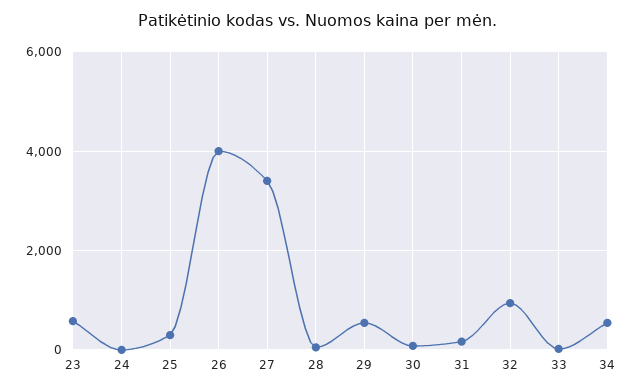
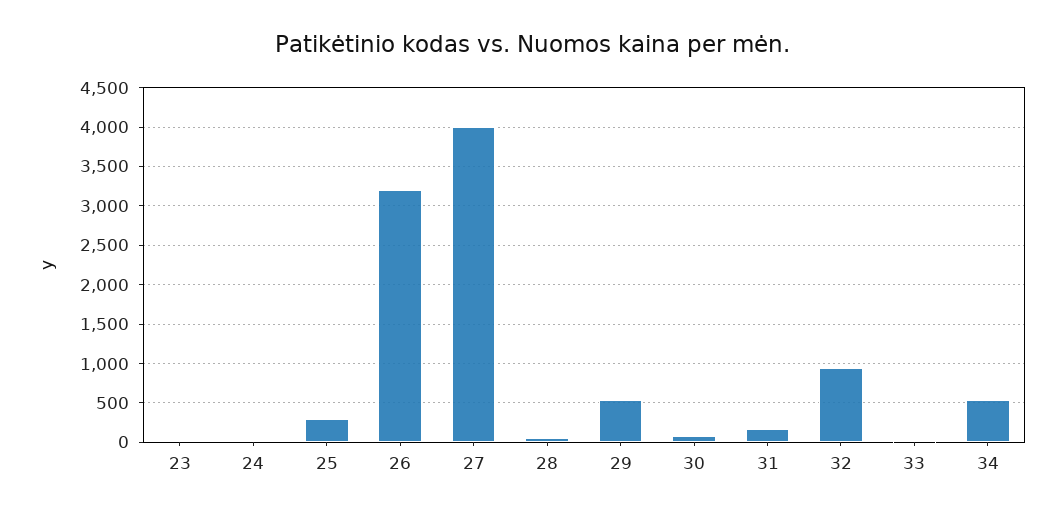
  {
-   "23": 600,
+   "23": 0,
    "24": 0,
    "25": 300,
-   "26": 4000,
+   "26": 3200,
-   "27": 3400,
+   "27": 4000,
    "28": 100,
    "29": 500,
    "30": 100,
    "31": 200,
    "32": 900,
    "33": 0,
    "34": 500
  }

